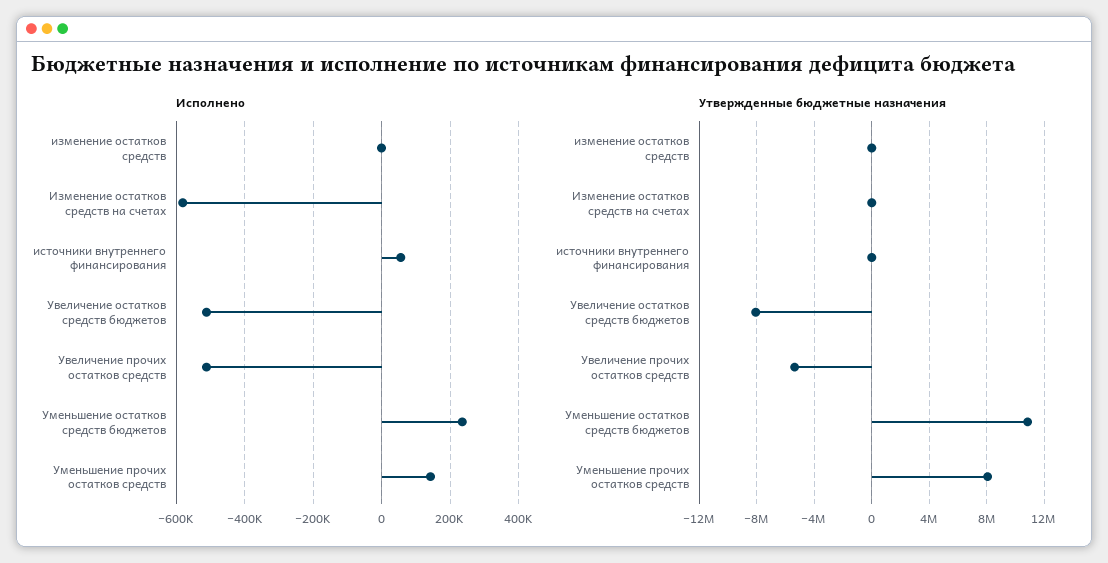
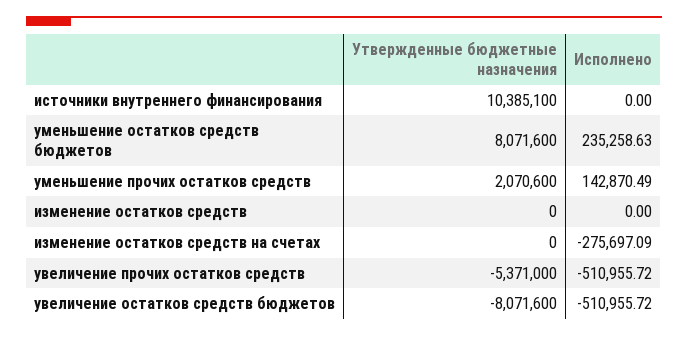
  {
    "Исполнено": {
      "изменение остатков средств": 0,
-     "Изменение остатков средств на счетах": -580000,
+     "Изменение остатков средств на счетах": -275697.09,
-     "источники внутреннего финансирования": 60000,
+     "источники внутреннего финансирования": 0,
      "Увеличение остатков средств бюджетов": -510955.72,
      "Увеличение прочих остатков средств": -510955.72,
      "Уменьшение остатков средств бюджетов": 235258.63,
      "Уменьшение прочих остатков средств": 142870.49
    },
    "Утвержденные бюджетные назначения": {
      "изменение остатков средств": 0,
      "Изменение остатков средств на счетах": 0,
-     "источники внутреннего финансирования": 0,
+     "источники внутреннего финансирования": 10385100,
      "Увеличение остатков средств бюджетов": -8071600,
      "Увеличение прочих остатков средств": -5371000,
-     "Уменьшение остатков средств бюджетов": 11000000,
+     "Уменьшение остатков средств бюджетов": 8071600,
-     "Уменьшение прочих остатков средств": 8000000
+     "Уменьшение прочих остатков средств": 2070600
    }
  }

